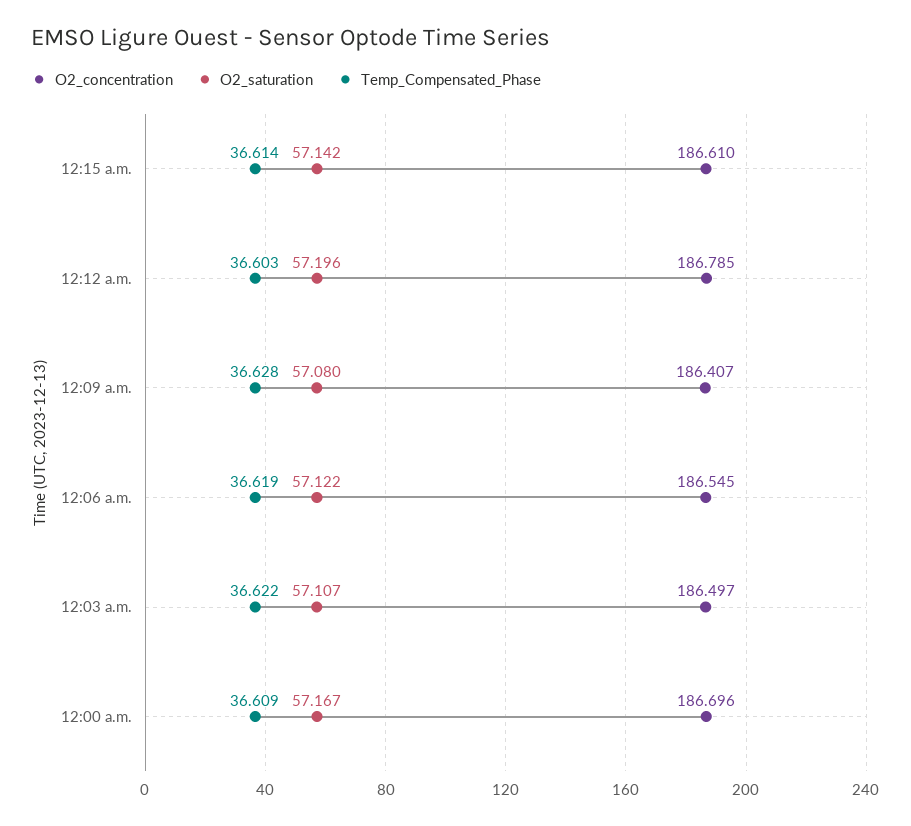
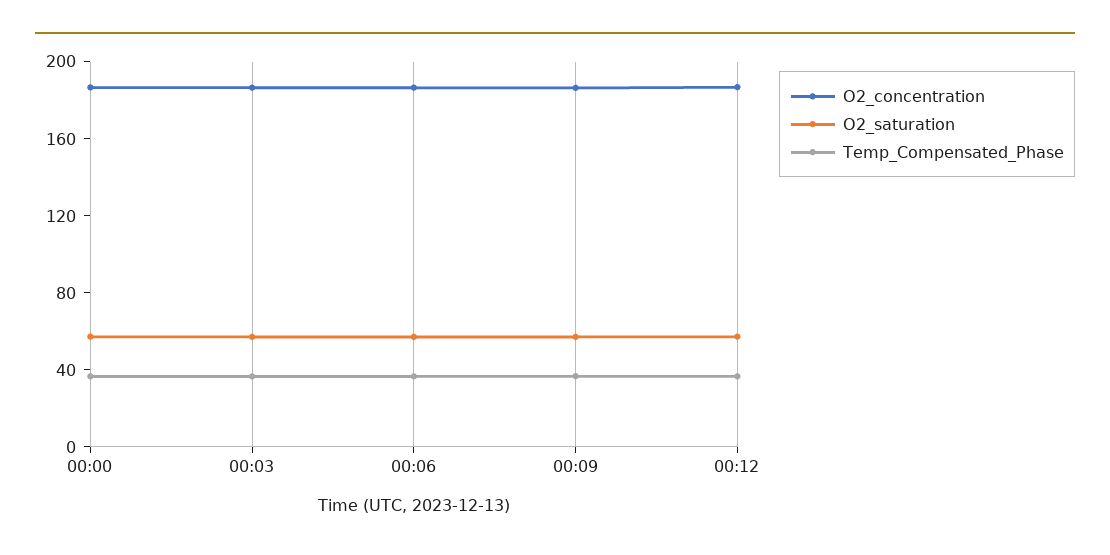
  {
    "O2_concentration": {
-     "12:15 a.m.": 186.61,
      "12:12 a.m.": 186.785,
      "12:09 a.m.": 186.407,
      "12:06 a.m.": 186.545,
      "12:03 a.m.": 186.497,
      "12:00 a.m.": 186.696
    },
    "O2_saturation": {
-     "12:15 a.m.": 57.142,
      "12:12 a.m.": 57.196,
      "12:09 a.m.": 57.08,
      "12:06 a.m.": 57.122,
      "12:03 a.m.": 57.107,
      "12:00 a.m.": 57.167
    },
    "Temp_Compensated_Phase": {
-     "12:15 a.m.": 36.614,
      "12:12 a.m.": 36.603,
      "12:09 a.m.": 36.628,
      "12:06 a.m.": 36.619,
      "12:03 a.m.": 36.622,
      "12:00 a.m.": 36.609
    }
  }

